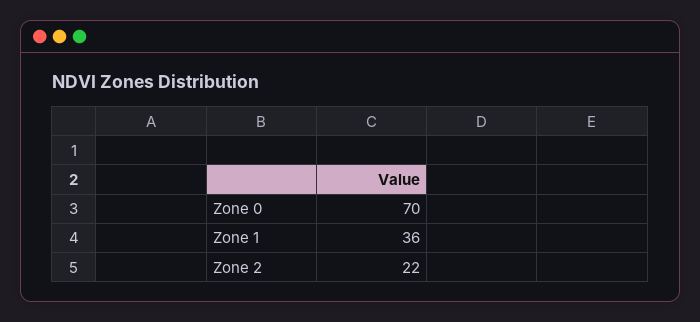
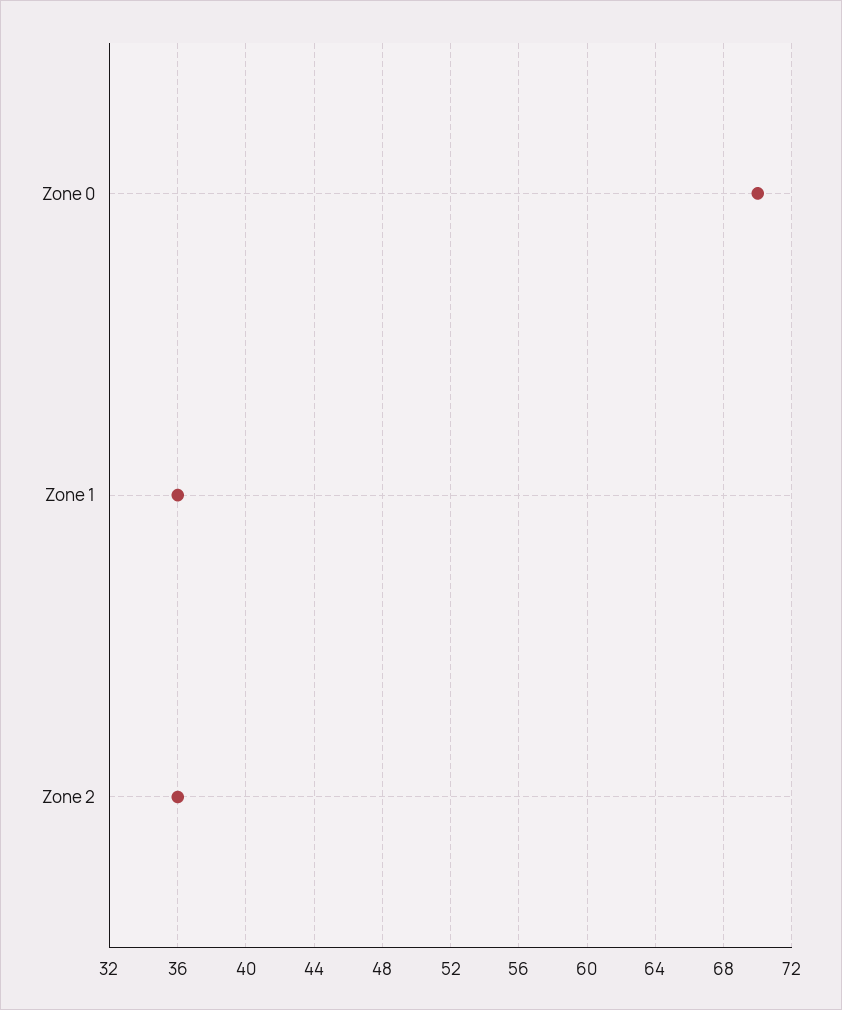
  {
    "Zone 0": 70,
    "Zone 1": 36,
-   "Zone 2": 22
+   "Zone 2": 36
  }

